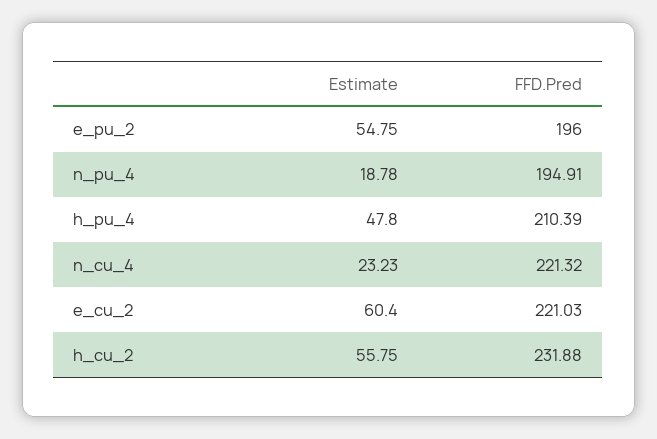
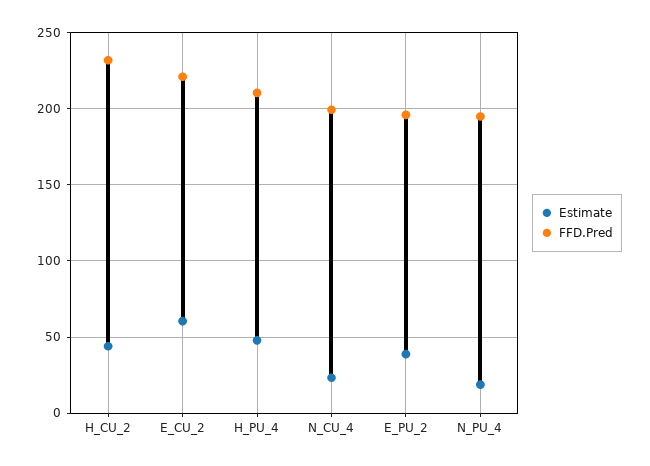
  {
    "Estimate": {
-     "e_pu_2": 54.75,
+     "e_pu_2": 40,
      "n_pu_4": 18.78,
      "h_pu_4": 47.8,
      "n_cu_4": 23.23,
      "e_cu_2": 60.4,
-     "h_cu_2": 55.75
+     "h_cu_2": 45
    },
    "FFD.Pred": {
      "e_pu_2": 196,
      "n_pu_4": 194.91,
      "h_pu_4": 210.39,
-     "n_cu_4": 221.32,
+     "n_cu_4": 200,
      "e_cu_2": 221.03,
      "h_cu_2": 231.88
    }
  }

